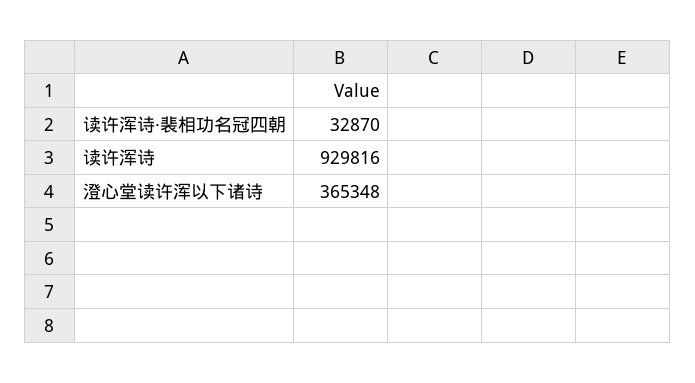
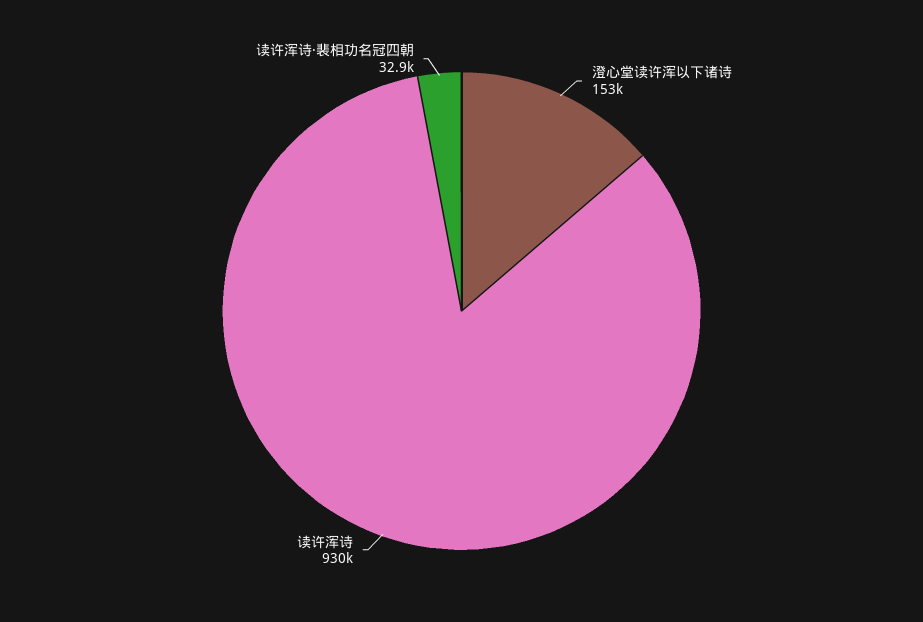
  {
    "读许浑诗·裴相功名冠四朝": 32870,
    "读许浑诗": 929816,
-   "澄心堂读许浑以下诸诗": 365348
+   "澄心堂读许浑以下诸诗": 153000
  }

